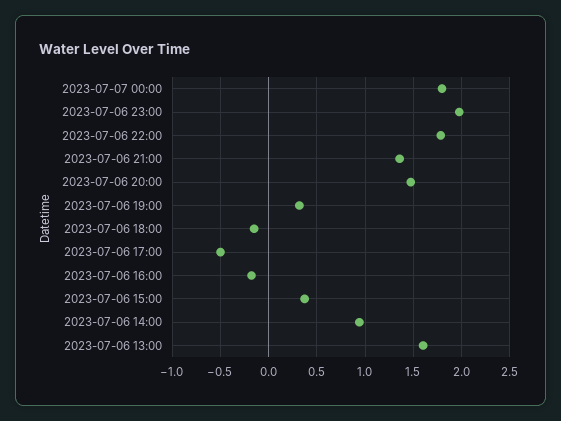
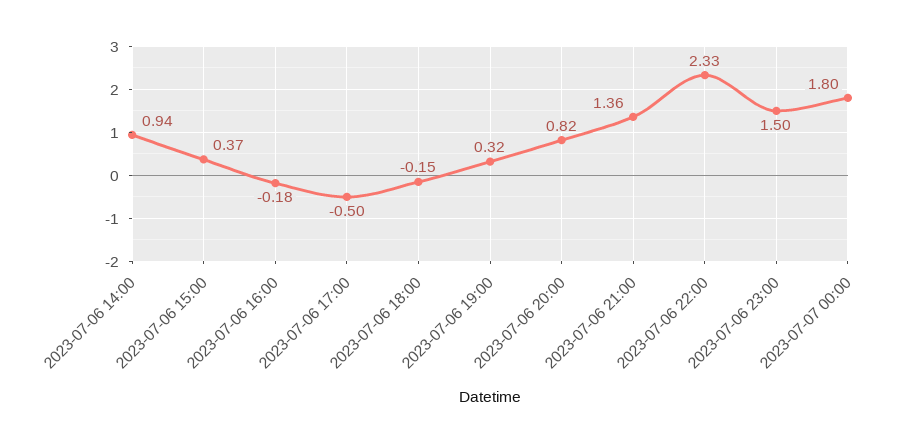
  {
    "2023-07-07 00:00": 1.8,
-   "2023-07-06 23:00": 2,
+   "2023-07-06 23:00": 1.5,
-   "2023-07-06 22:00": 1.8,
+   "2023-07-06 22:00": 2.33,
    "2023-07-06 21:00": 1.36,
-   "2023-07-06 20:00": 1.5,
+   "2023-07-06 20:00": 0.82,
    "2023-07-06 19:00": 0.32,
    "2023-07-06 18:00": -0.15,
    "2023-07-06 17:00": -0.5,
    "2023-07-06 16:00": -0.18,
    "2023-07-06 15:00": 0.37,
-   "2023-07-06 14:00": 0.94,
+   "2023-07-06 14:00": 0.94
-   "2023-07-06 13:00": 1.6
  }

